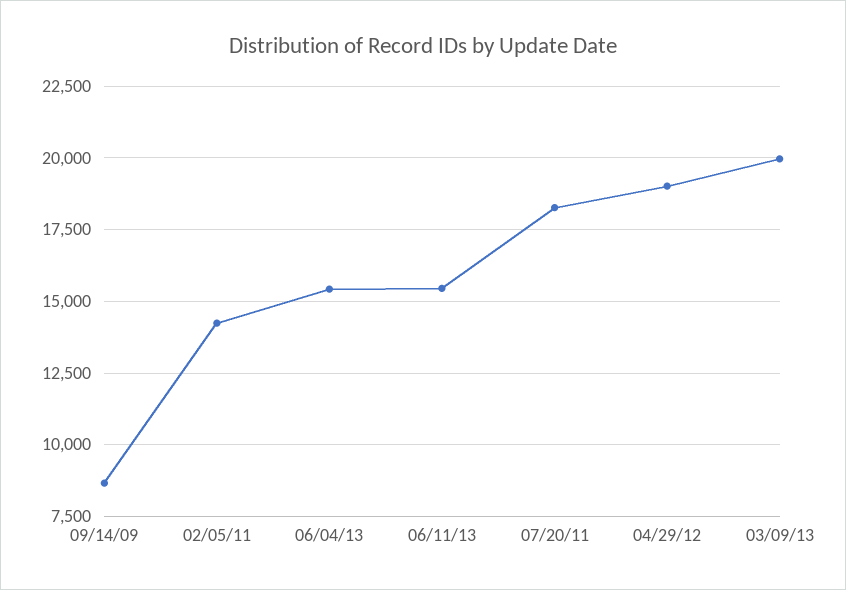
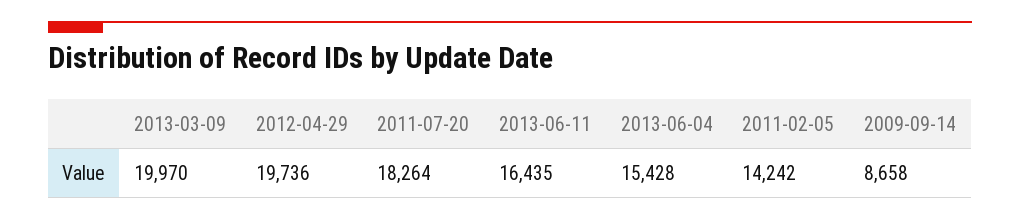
  {
    "09/14/09": 8658,
    "02/05/11": 14242,
    "06/04/13": 15428,
-   "06/11/13": 15500,
+   "06/11/13": 16435,
    "07/20/11": 18264,
-   "04/29/12": 19000,
+   "04/29/12": 19736,
    "03/09/13": 19970
  }

